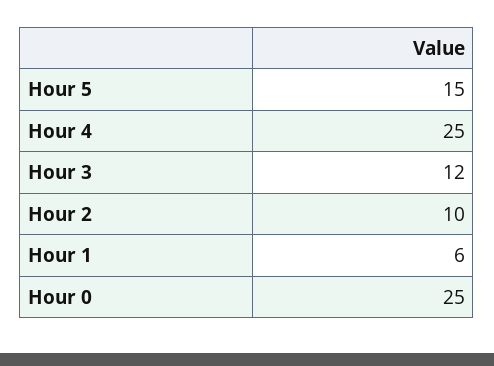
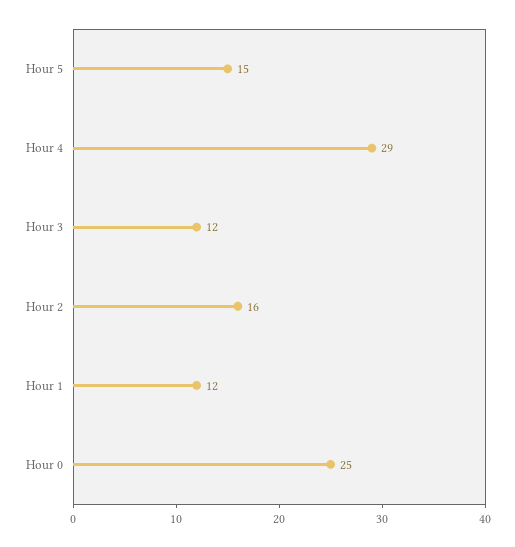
  {
    "Hour 5": 15,
-   "Hour 4": 25,
+   "Hour 4": 29,
    "Hour 3": 12,
-   "Hour 2": 10,
+   "Hour 2": 16,
-   "Hour 1": 6,
+   "Hour 1": 12,
    "Hour 0": 25
  }

